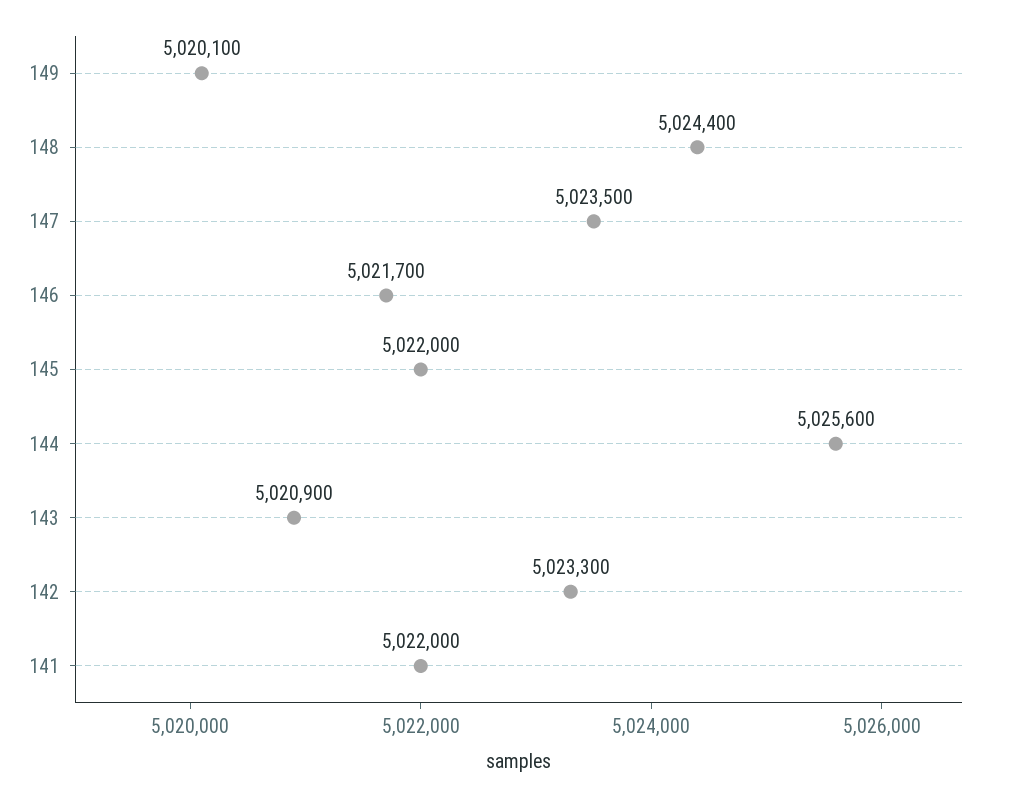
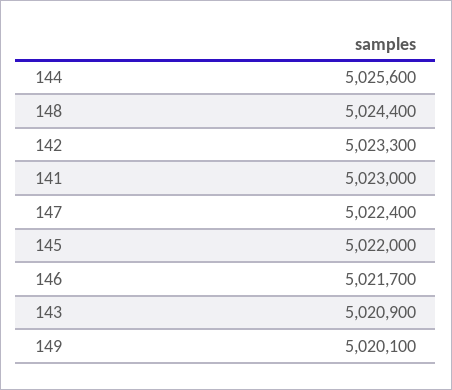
  {
    "149": 5020100,
    "148": 5024400,
-   "147": 5023500,
+   "147": 5022400,
    "146": 5021700,
    "145": 5022000,
    "144": 5025600,
    "143": 5020900,
    "142": 5023300,
-   "141": 5022000
+   "141": 5023000
  }

